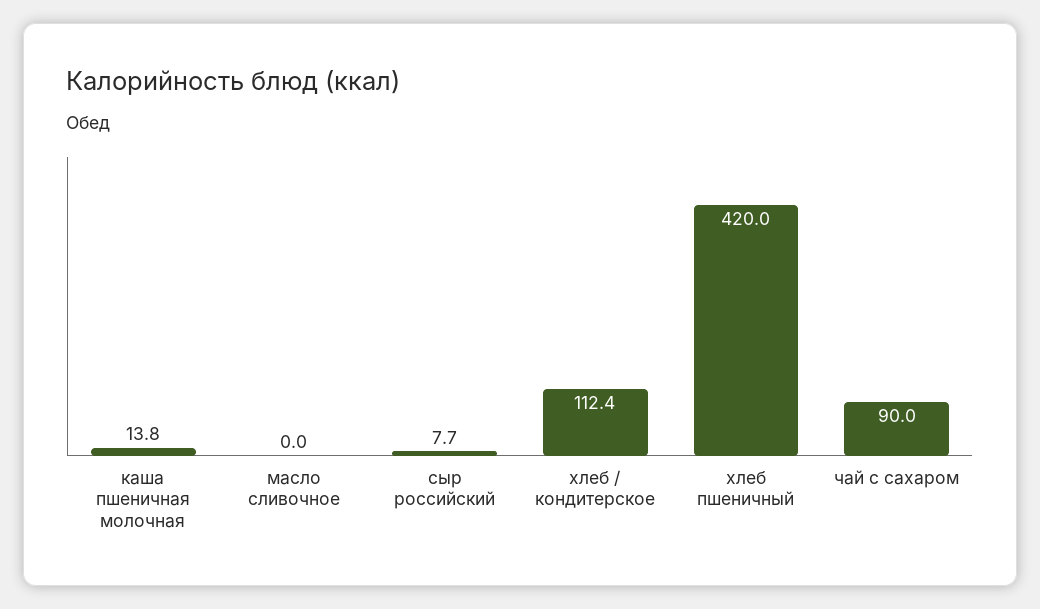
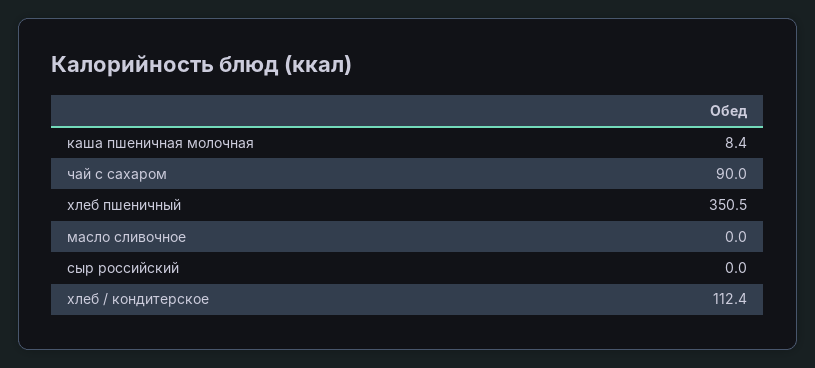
  {
-   "каша пшеничная молочная": 13.8,
+   "каша пшеничная молочная": 8.4,
    "масло сливочное": 0,
-   "сыр российский": 7.7,
+   "сыр российский": 0,
    "хлеб / кондитерское": 112.4,
-   "хлеб пшеничный": 420,
+   "хлеб пшеничный": 350.5,
    "чай с сахаром": 90
  }

